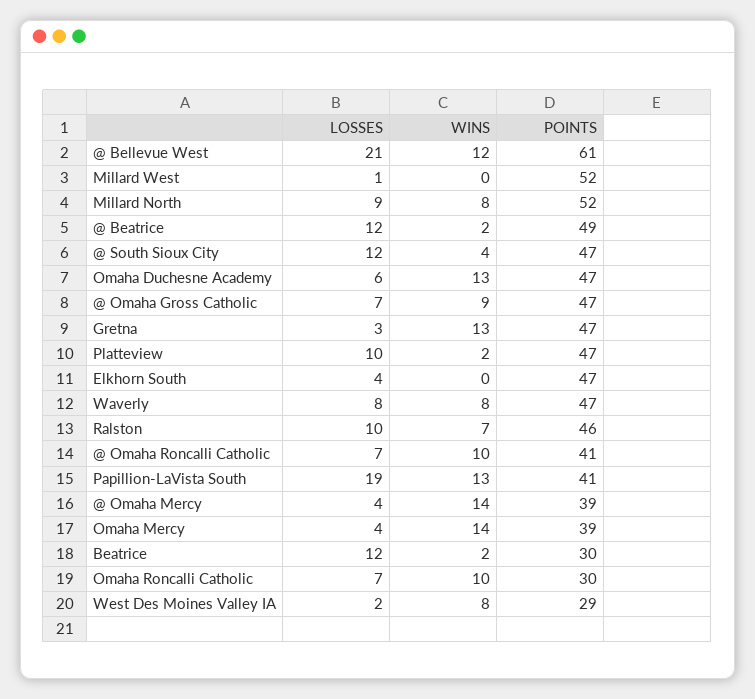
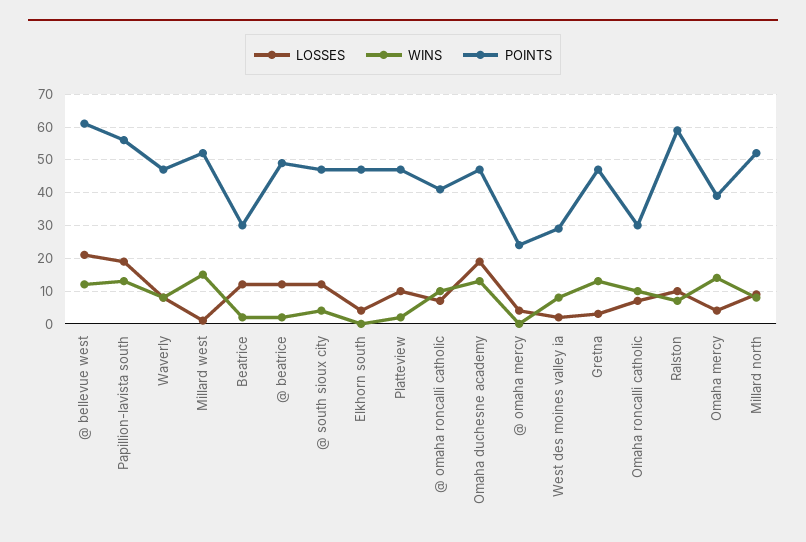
  {
    "LOSSES": {
      "@ Bellevue West": 21,
      "Millard West": 1,
      "Millard North": 9,
      "@ Beatrice": 12,
      "@ South Sioux City": 12,
-     "Omaha Duchesne Academy": 6,
+     "Omaha Duchesne Academy": 20,
-     "@ Omaha Gross Catholic": 7,
      "Gretna": 3,
      "Platteview": 10,
      "Elkhorn South": 4,
      "Waverly": 8,
      "Ralston": 10,
      "@ Omaha Roncalli Catholic": 7,
      "Papillion-LaVista South": 19,
      "@ Omaha Mercy": 4,
      "Omaha Mercy": 4,
      "Beatrice": 12,
      "Omaha Roncalli Catholic": 7,
      "West Des Moines Valley IA": 2
    },
    "WINS": {
      "@ Bellevue West": 12,
-     "Millard West": 0,
+     "Millard West": 15,
      "Millard North": 8,
      "@ Beatrice": 2,
      "@ South Sioux City": 4,
      "Omaha Duchesne Academy": 13,
-     "@ Omaha Gross Catholic": 9,
      "Gretna": 13,
      "Platteview": 2,
      "Elkhorn South": 0,
      "Waverly": 8,
      "Ralston": 7,
      "@ Omaha Roncalli Catholic": 10,
      "Papillion-LaVista South": 13,
-     "@ Omaha Mercy": 14,
+     "@ Omaha Mercy": 0,
      "Omaha Mercy": 14,
      "Beatrice": 2,
      "Omaha Roncalli Catholic": 10,
      "West Des Moines Valley IA": 8
    },
    "POINTS": {
      "@ Bellevue West": 61,
      "Millard West": 52,
      "Millard North": 52,
      "@ Beatrice": 49,
      "@ South Sioux City": 47,
      "Omaha Duchesne Academy": 47,
-     "@ Omaha Gross Catholic": 47,
      "Gretna": 47,
      "Platteview": 47,
      "Elkhorn South": 47,
      "Waverly": 47,
-     "Ralston": 46,
+     "Ralston": 60,
      "@ Omaha Roncalli Catholic": 41,
-     "Papillion-LaVista South": 41,
+     "Papillion-LaVista South": 55,
-     "@ Omaha Mercy": 39,
+     "@ Omaha Mercy": 25,
      "Omaha Mercy": 39,
      "Beatrice": 30,
      "Omaha Roncalli Catholic": 30,
      "West Des Moines Valley IA": 29
    }
  }

